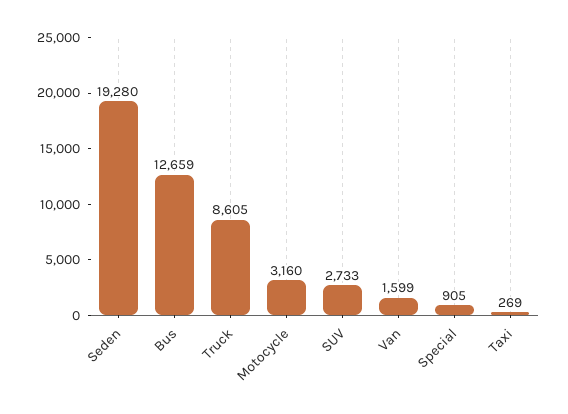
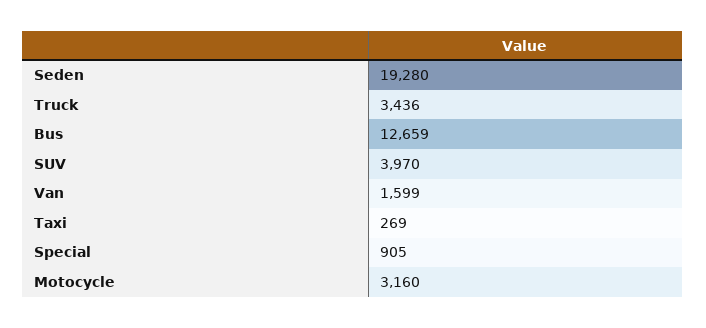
  {
    "Seden": 19280,
    "Bus": 12659,
-   "Truck": 8605,
+   "Truck": 3436,
    "Motocycle": 3160,
-   "SUV": 2733,
+   "SUV": 3970,
    "Van": 1599,
    "Special": 905,
    "Taxi": 269
  }

